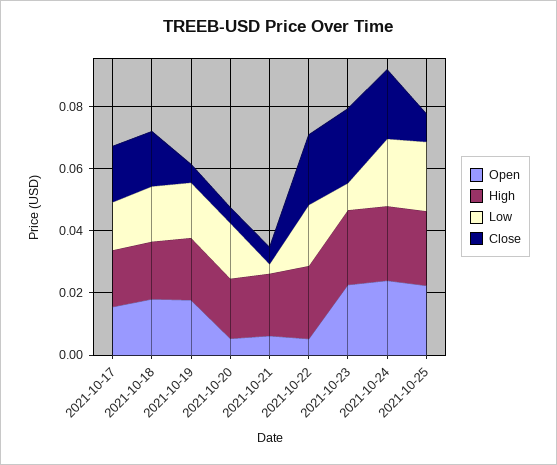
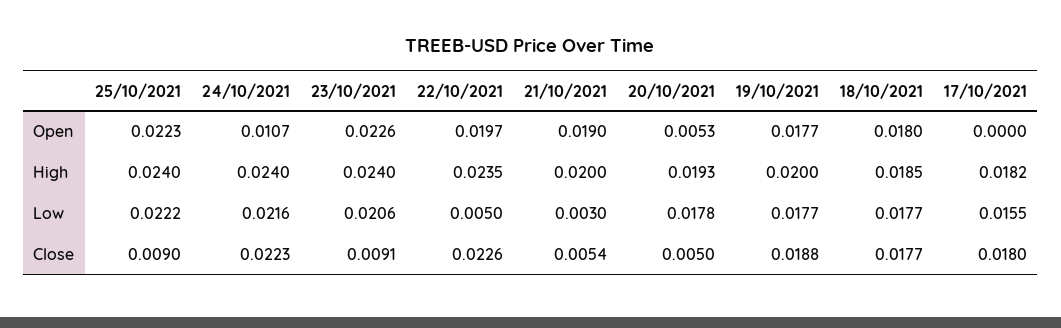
  {
    "Open": {
-     "2021-10-17": 0.015,
+     "2021-10-17": 0,
      "2021-10-18": 0.018,
      "2021-10-19": 0.0177,
      "2021-10-20": 0.0053,
-     "2021-10-21": 0.005,
+     "2021-10-21": 0.019,
-     "2021-10-22": 0.005,
+     "2021-10-22": 0.0197,
      "2021-10-23": 0.0226,
-     "2021-10-24": 0.025,
+     "2021-10-24": 0.0107,
      "2021-10-25": 0.0223
    },
    "High": {
      "2021-10-17": 0.0182,
      "2021-10-18": 0.0185,
      "2021-10-19": 0.02,
      "2021-10-20": 0.0193,
      "2021-10-21": 0.02,
      "2021-10-22": 0.0235,
      "2021-10-23": 0.024,
      "2021-10-24": 0.024,
      "2021-10-25": 0.024
    },
    "Low": {
      "2021-10-17": 0.0155,
      "2021-10-18": 0.0177,
      "2021-10-19": 0.0177,
      "2021-10-20": 0.0178,
      "2021-10-21": 0.003,
-     "2021-10-22": 0.02,
+     "2021-10-22": 0.005,
-     "2021-10-23": 0.01,
+     "2021-10-23": 0.0206,
      "2021-10-24": 0.0216,
      "2021-10-25": 0.0222
    },
    "Close": {
      "2021-10-17": 0.018,
      "2021-10-18": 0.0177,
-     "2021-10-19": 0.005,
+     "2021-10-19": 0.0188,
      "2021-10-20": 0.005,
      "2021-10-21": 0.0054,
      "2021-10-22": 0.0226,
-     "2021-10-23": 0.025,
+     "2021-10-23": 0.0091,
      "2021-10-24": 0.0223,
      "2021-10-25": 0.009
    }
  }

